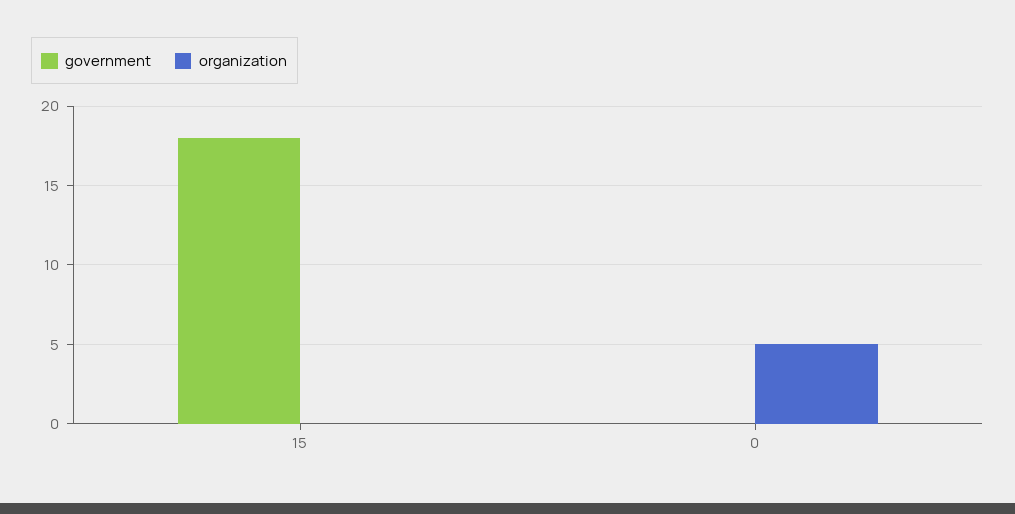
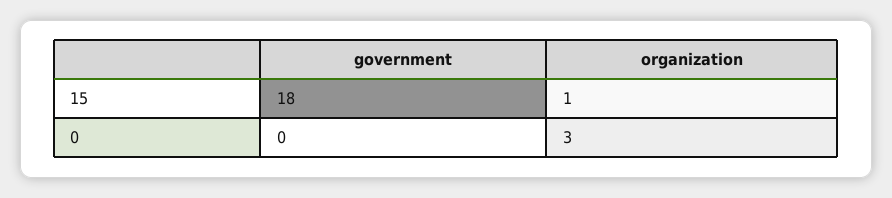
  {
    "government": {
      "15": 18,
      "0": 0
    },
    "organization": {
-     "15": 0,
+     "15": 1,
-     "0": 5
+     "0": 3
    }
  }

